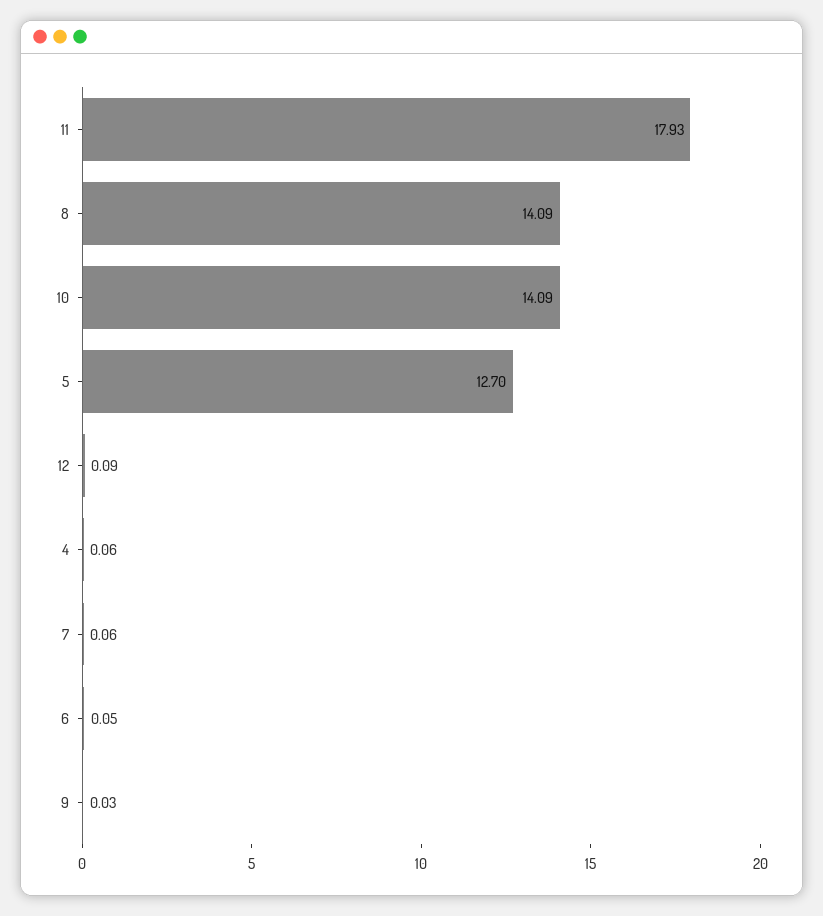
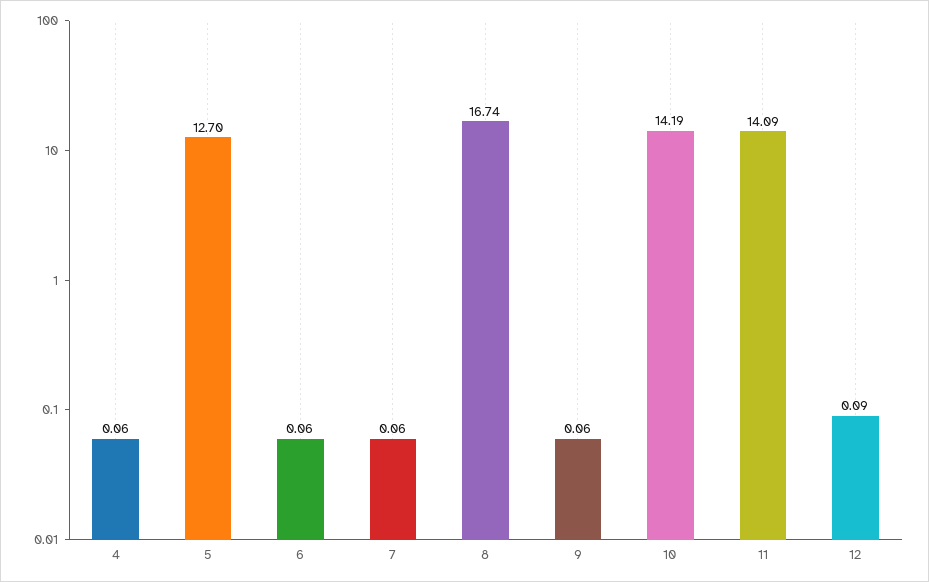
  {
-   "11": 17.93,
+   "11": 14.09,
-   "8": 14.09,
+   "8": 16.74,
-   "10": 14.09,
+   "10": 14.19,
    "5": 12.7,
    "12": 0.09,
    "4": 0.06,
    "7": 0.06,
-   "6": 0.05,
+   "6": 0.06,
-   "9": 0.03
+   "9": 0.06
  }

